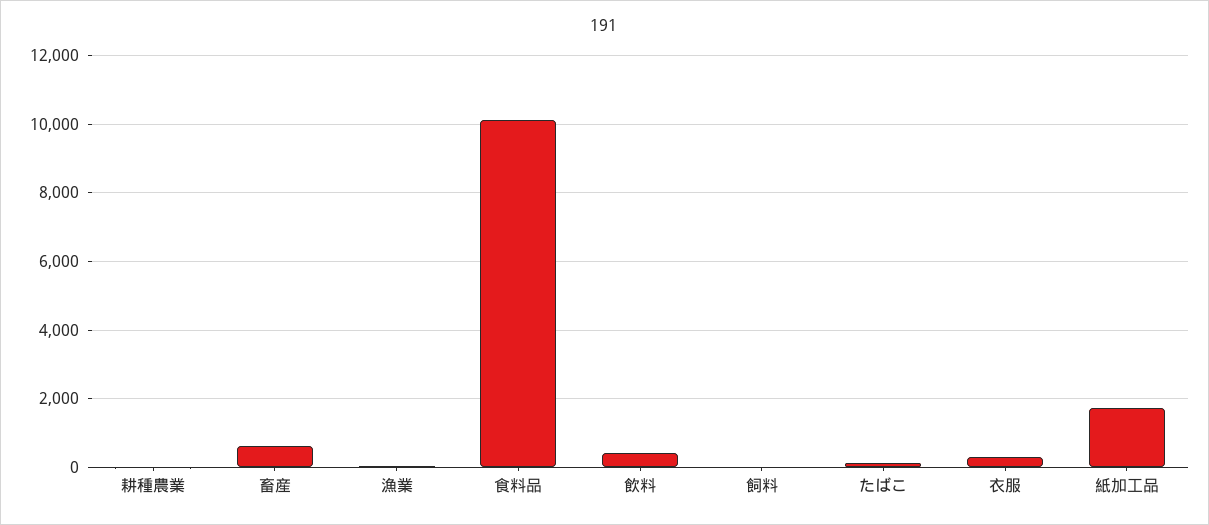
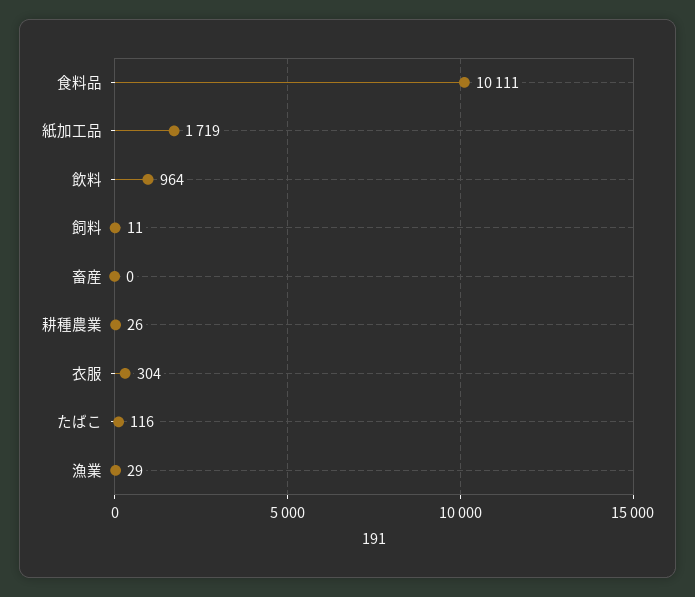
  {
    "耕種農業": 26,
-   "畜産": 600,
+   "畜産": 0,
    "漁業": 29,
    "食料品": 10111,
-   "飲料": 400,
+   "飲料": 964,
    "飼料": 11,
    "たばこ": 116,
    "衣服": 304,
    "紙加工品": 1719
  }

